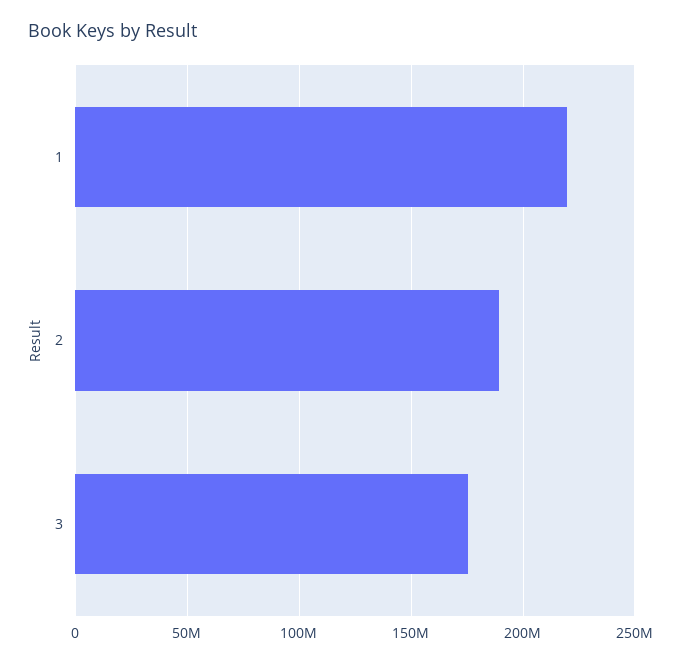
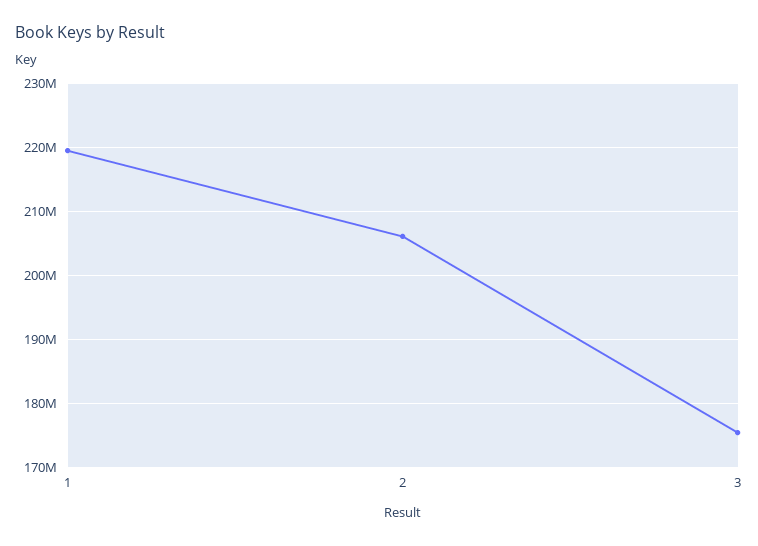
  {
    "1": 219000000,
-   "2": 190000000,
+   "2": 206000000,
    "3": 175000000
  }

